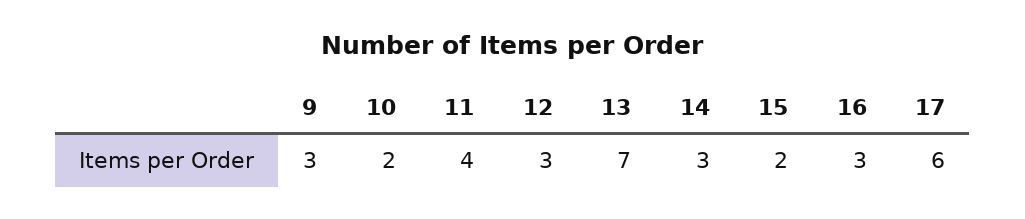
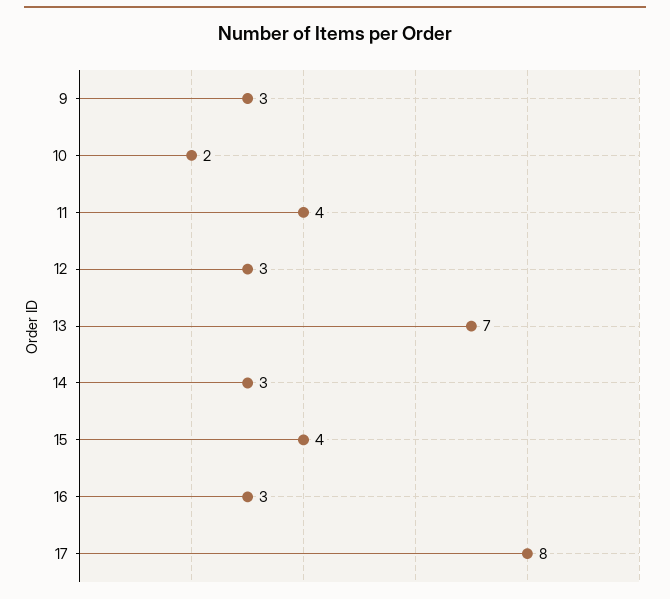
  {
    "9": 3,
    "10": 2,
    "11": 4,
    "12": 3,
    "13": 7,
    "14": 3,
-   "15": 2,
+   "15": 4,
    "16": 3,
-   "17": 6
+   "17": 8
  }

